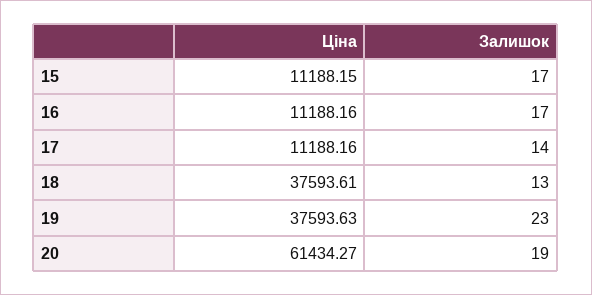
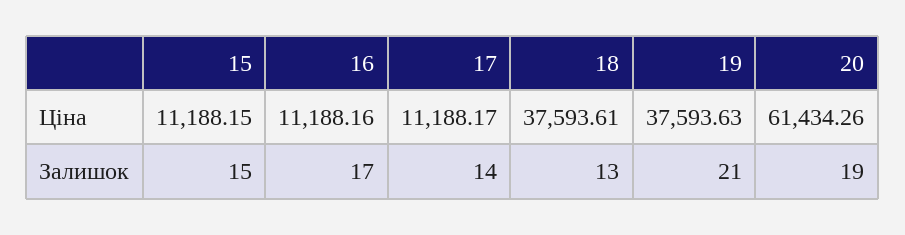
  {
    "Ціна": {
      "15": 11188.15,
      "16": 11188.16,
-     "17": 11188.16,
+     "17": 11188.17,
      "18": 37593.61,
      "19": 37593.63,
-     "20": 61434.27
+     "20": 61434.26
    },
    "Залишок": {
-     "15": 17,
+     "15": 15,
      "16": 17,
      "17": 14,
      "18": 13,
-     "19": 23,
+     "19": 21,
      "20": 19
    }
  }

